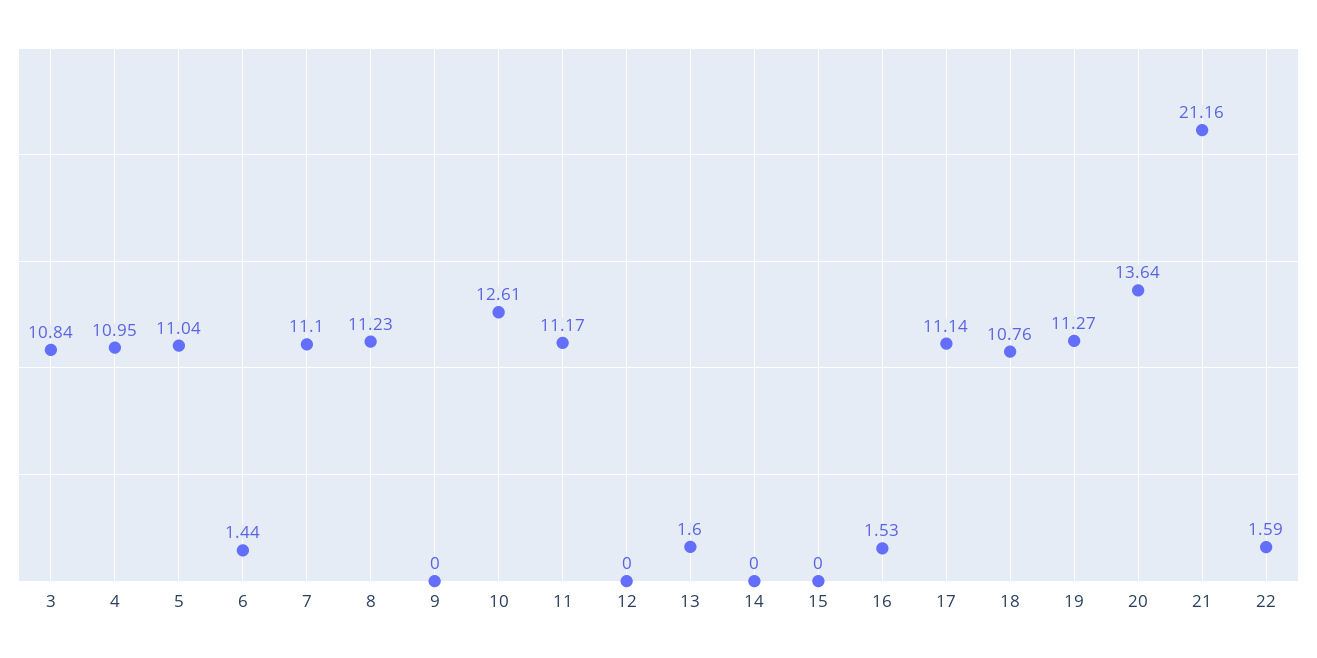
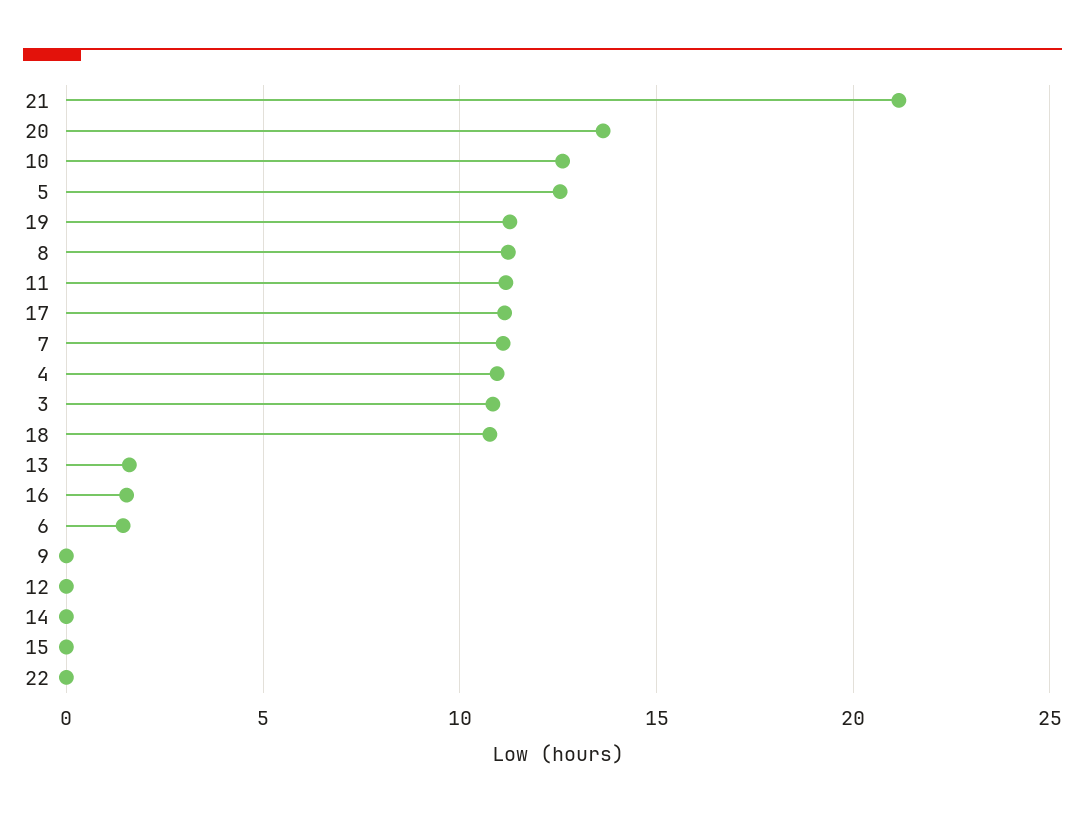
  {
    "3": 10.84,
    "4": 10.95,
-   "5": 11.04,
+   "5": 12.5,
    "6": 1.44,
    "7": 11.1,
    "8": 11.23,
    "9": 0,
    "10": 12.61,
    "11": 11.17,
    "12": 0,
    "13": 1.6,
    "14": 0,
    "15": 0,
    "16": 1.53,
    "17": 11.14,
    "18": 10.76,
    "19": 11.27,
    "20": 13.64,
    "21": 21.16,
-   "22": 1.59
+   "22": 0
  }

